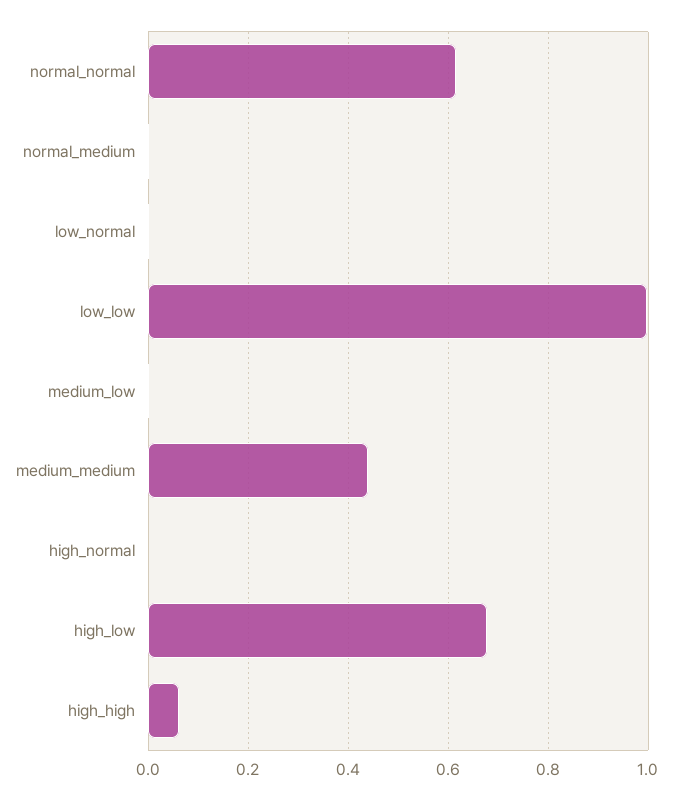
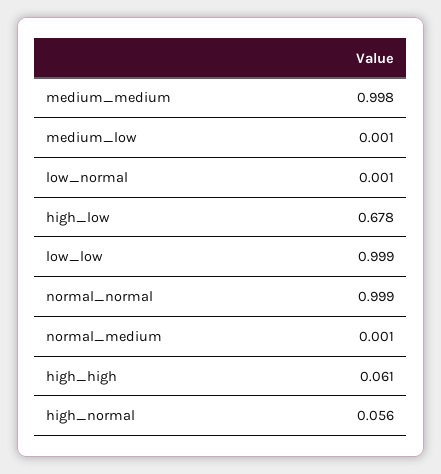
  {
-   "normal_normal": 0.62,
+   "normal_normal": 0.999,
    "normal_medium": 0.001,
    "low_normal": 0.001,
    "low_low": 0.999,
    "medium_low": 0.001,
-   "medium_medium": 0.44,
+   "medium_medium": 0.998,
-   "high_normal": 0,
+   "high_normal": 0.056,
    "high_low": 0.678,
    "high_high": 0.061
  }

